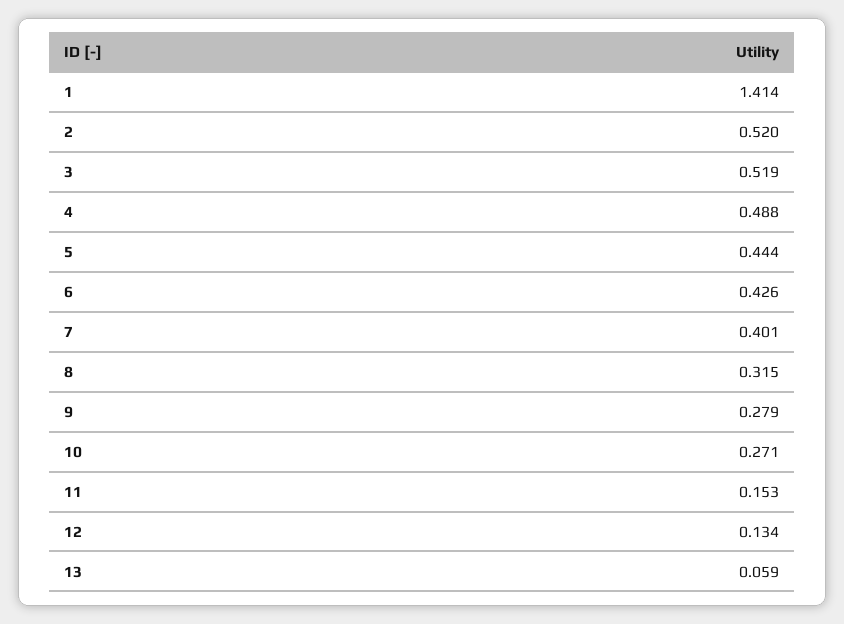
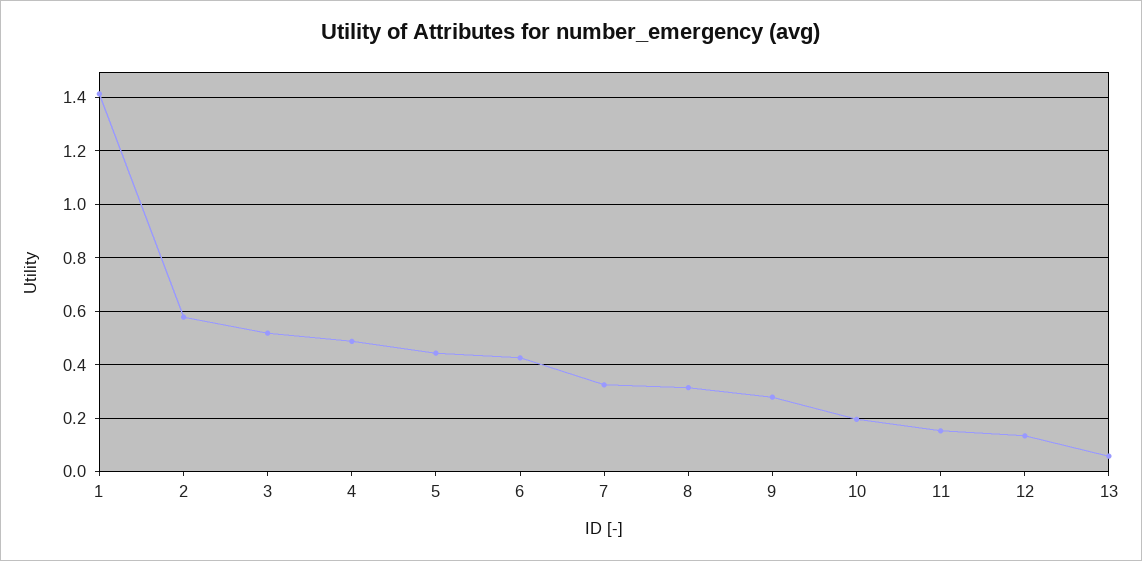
  {
    "1": 1.414,
-   "2": 0.52,
+   "2": 0.575,
    "3": 0.519,
    "4": 0.488,
    "5": 0.444,
    "6": 0.426,
-   "7": 0.401,
+   "7": 0.325,
    "8": 0.315,
    "9": 0.279,
-   "10": 0.271,
+   "10": 0.2,
    "11": 0.153,
    "12": 0.134,
    "13": 0.059
  }

